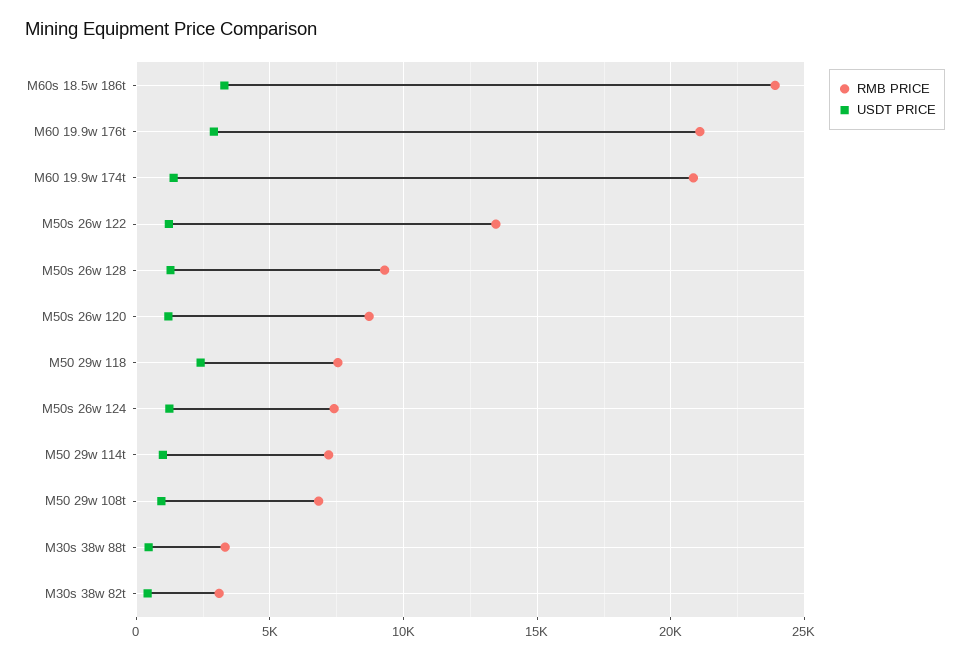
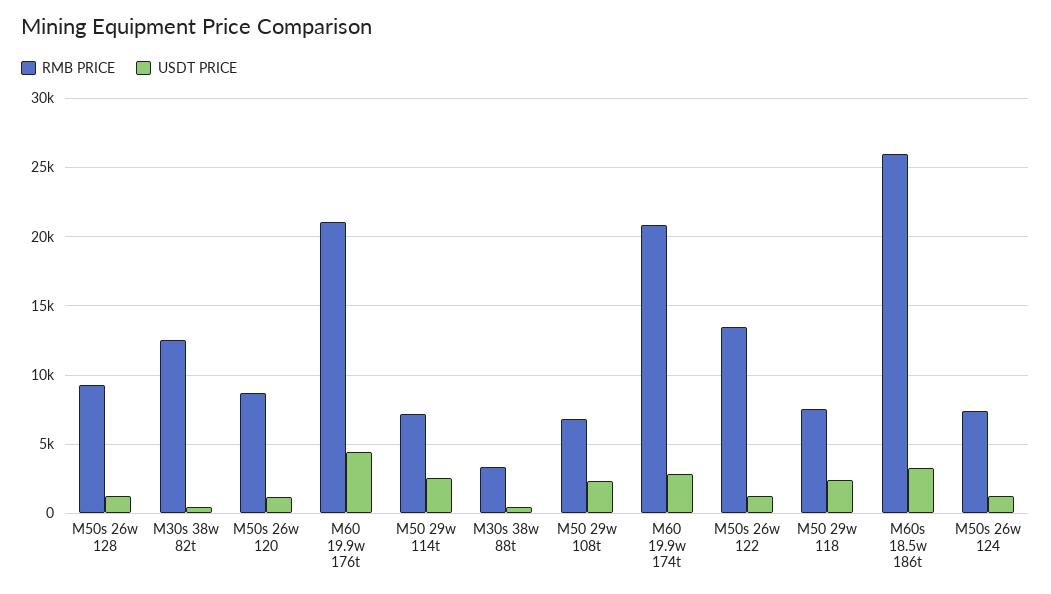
  {
    "RMB PRICE": {
-     "M60s 18.5w 186t": 24000,
+     "M60s 18.5w 186t": 26000,
      "M60 19.9w 176t": 21000,
      "M60 19.9w 174t": 21000,
      "M50s 26w 122": 13500,
      "M50s 26w 128": 9500,
      "M50s 26w 120": 8500,
      "M50 29w 118": 7500,
      "M50s 26w 124": 7500,
      "M50 29w 114t": 7000,
      "M50 29w 108t": 7000,
      "M30s 38w 88t": 3500,
-     "M30s 38w 82t": 3000
+     "M30s 38w 82t": 12500
    },
    "USDT PRICE": {
      "M60s 18.5w 186t": 3500,
-     "M60 19.9w 176t": 3000,
+     "M60 19.9w 176t": 4500,
-     "M60 19.9w 174t": 1500,
+     "M60 19.9w 174t": 3000,
      "M50s 26w 122": 1000,
      "M50s 26w 128": 1500,
      "M50s 26w 120": 1000,
      "M50 29w 118": 2500,
      "M50s 26w 124": 1000,
-     "M50 29w 114t": 1000,
+     "M50 29w 114t": 2500,
-     "M50 29w 108t": 1000,
+     "M50 29w 108t": 2500,
      "M30s 38w 88t": 500,
      "M30s 38w 82t": 500
    }
  }

